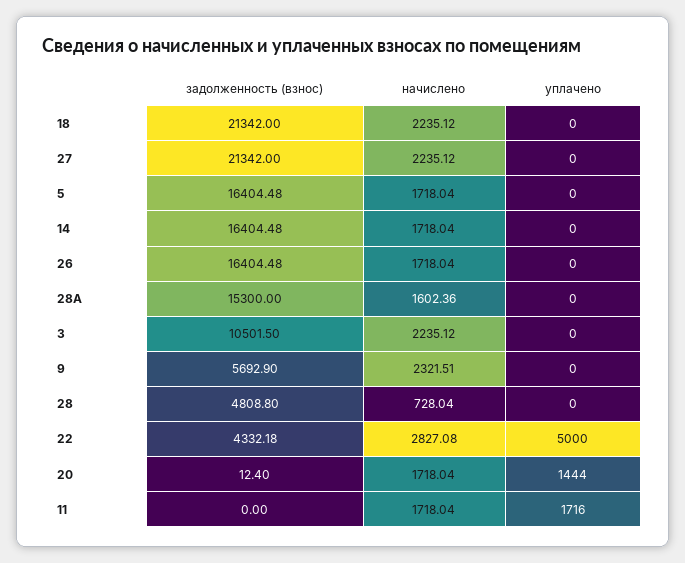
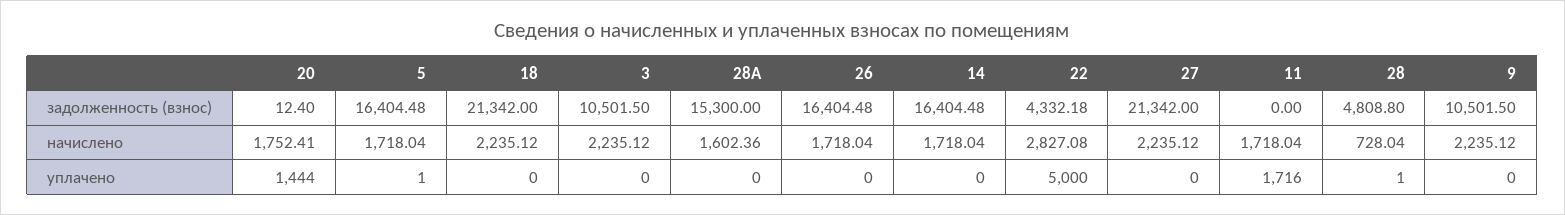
  {
    "задолженность (взнос)": {
      "18": 21342,
      "27": 21342,
      "5": 16404.48,
      "14": 16404.48,
      "26": 16404.48,
      "28А": 15300,
      "3": 10501.5,
-     "9": 5692.9,
+     "9": 10501.5,
      "28": 4808.8,
      "22": 4332.18,
      "20": 12.4,
      "11": 0
    },
    "начислено": {
      "18": 2235.12,
      "27": 2235.12,
      "5": 1718.04,
      "14": 1718.04,
      "26": 1718.04,
      "28А": 1602.36,
      "3": 2235.12,
-     "9": 2321.51,
+     "9": 2235.12,
      "28": 728.04,
      "22": 2827.08,
-     "20": 1718.04,
+     "20": 1752.41,
      "11": 1718.04
    },
    "уплачено": {
      "18": 0,
      "27": 0,
-     "5": 0,
+     "5": 1,
      "14": 0,
      "26": 0,
      "28А": 0,
      "3": 0,
      "9": 0,
-     "28": 0,
+     "28": 1,
      "22": 5000,
      "20": 1444,
      "11": 1716
    }
  }

